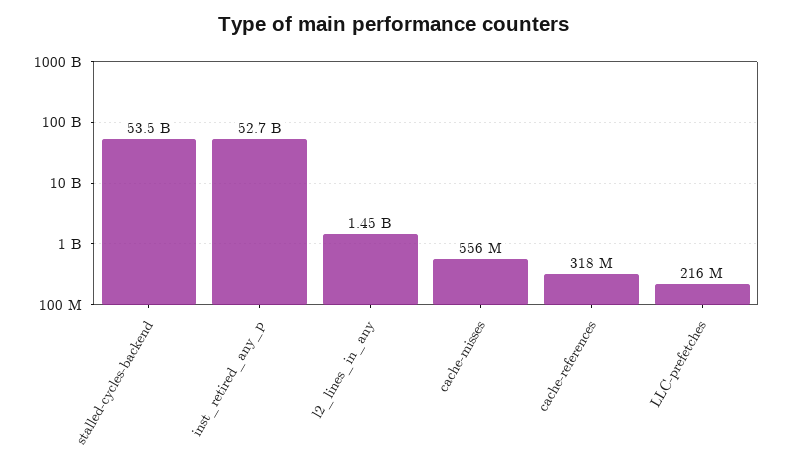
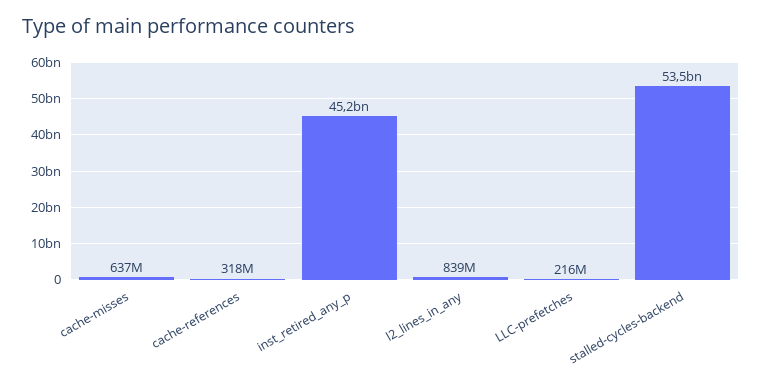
  {
    "stalled-cycles-backend": 53500000000,
-   "inst_retired_any_p": 52700000000,
+   "inst_retired_any_p": 45200000000,
-   "l2_lines_in_any": 1450000000,
+   "l2_lines_in_any": 839000000,
-   "cache-misses": 556000000,
+   "cache-misses": 637000000,
    "cache-references": 318000000,
    "LLC-prefetches": 216000000
  }

